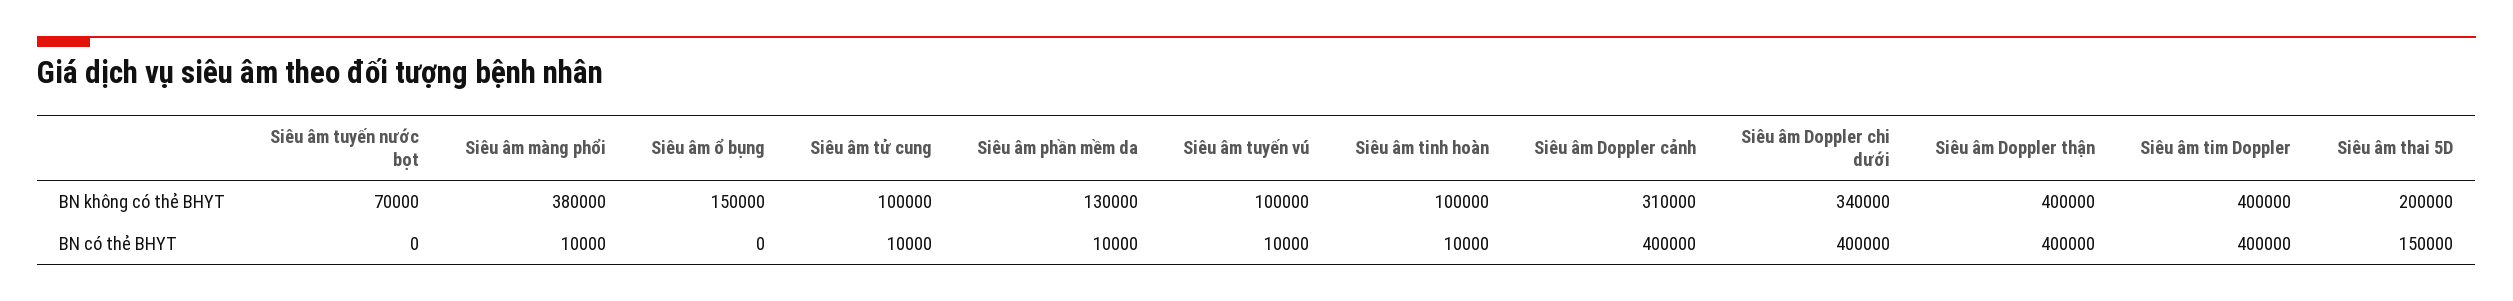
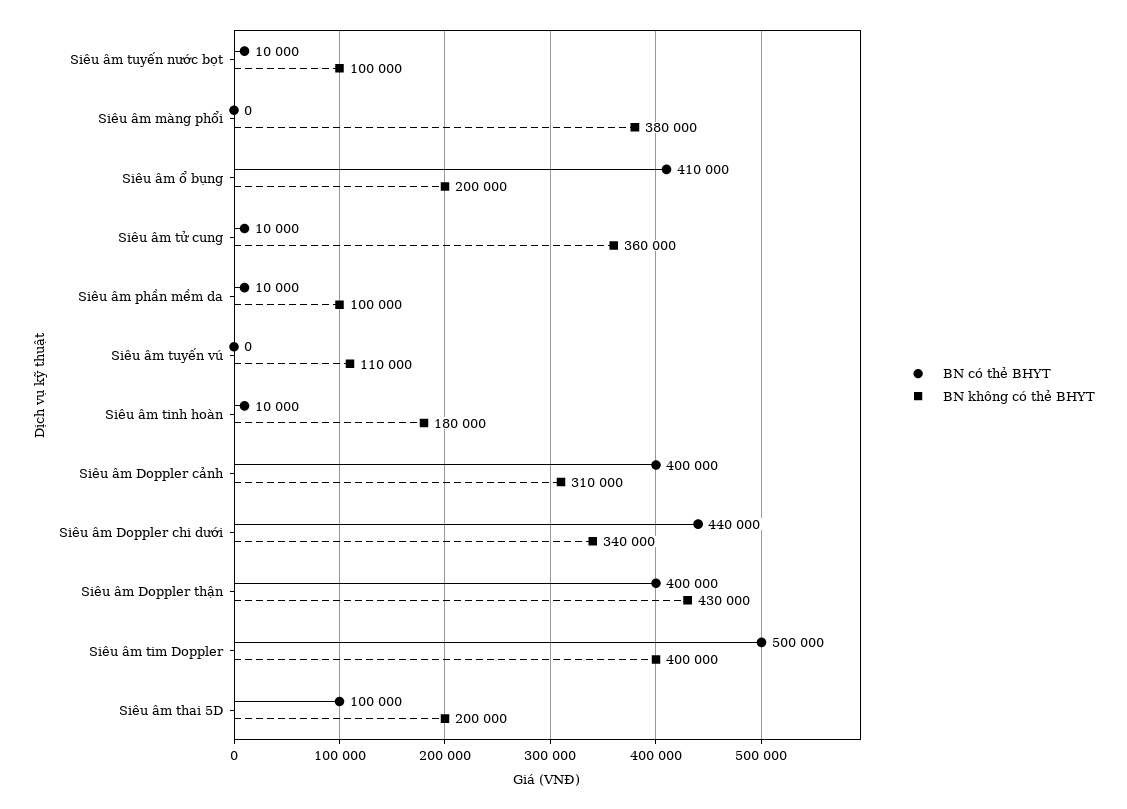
  {
    "BN không có thẻ BHYT": {
-     "Siêu âm tuyến nước bọt": 70000,
+     "Siêu âm tuyến nước bọt": 100000,
      "Siêu âm màng phổi": 380000,
-     "Siêu âm ổ bụng": 150000,
+     "Siêu âm ổ bụng": 200000,
-     "Siêu âm tử cung": 100000,
+     "Siêu âm tử cung": 360000,
-     "Siêu âm phần mềm da": 130000,
+     "Siêu âm phần mềm da": 100000,
-     "Siêu âm tuyến vú": 100000,
+     "Siêu âm tuyến vú": 110000,
-     "Siêu âm tinh hoàn": 100000,
+     "Siêu âm tinh hoàn": 180000,
      "Siêu âm Doppler cảnh": 310000,
      "Siêu âm Doppler chi dưới": 340000,
-     "Siêu âm Doppler thận": 400000,
+     "Siêu âm Doppler thận": 430000,
      "Siêu âm tim Doppler": 400000,
      "Siêu âm thai 5D": 200000
    },
    "BN có thẻ BHYT": {
-     "Siêu âm tuyến nước bọt": 0,
+     "Siêu âm tuyến nước bọt": 10000,
-     "Siêu âm màng phổi": 10000,
+     "Siêu âm màng phổi": 0,
-     "Siêu âm ổ bụng": 0,
+     "Siêu âm ổ bụng": 410000,
      "Siêu âm tử cung": 10000,
      "Siêu âm phần mềm da": 10000,
-     "Siêu âm tuyến vú": 10000,
+     "Siêu âm tuyến vú": 0,
      "Siêu âm tinh hoàn": 10000,
      "Siêu âm Doppler cảnh": 400000,
-     "Siêu âm Doppler chi dưới": 400000,
+     "Siêu âm Doppler chi dưới": 440000,
      "Siêu âm Doppler thận": 400000,
-     "Siêu âm tim Doppler": 400000,
+     "Siêu âm tim Doppler": 500000,
-     "Siêu âm thai 5D": 150000
+     "Siêu âm thai 5D": 100000
    }
  }

